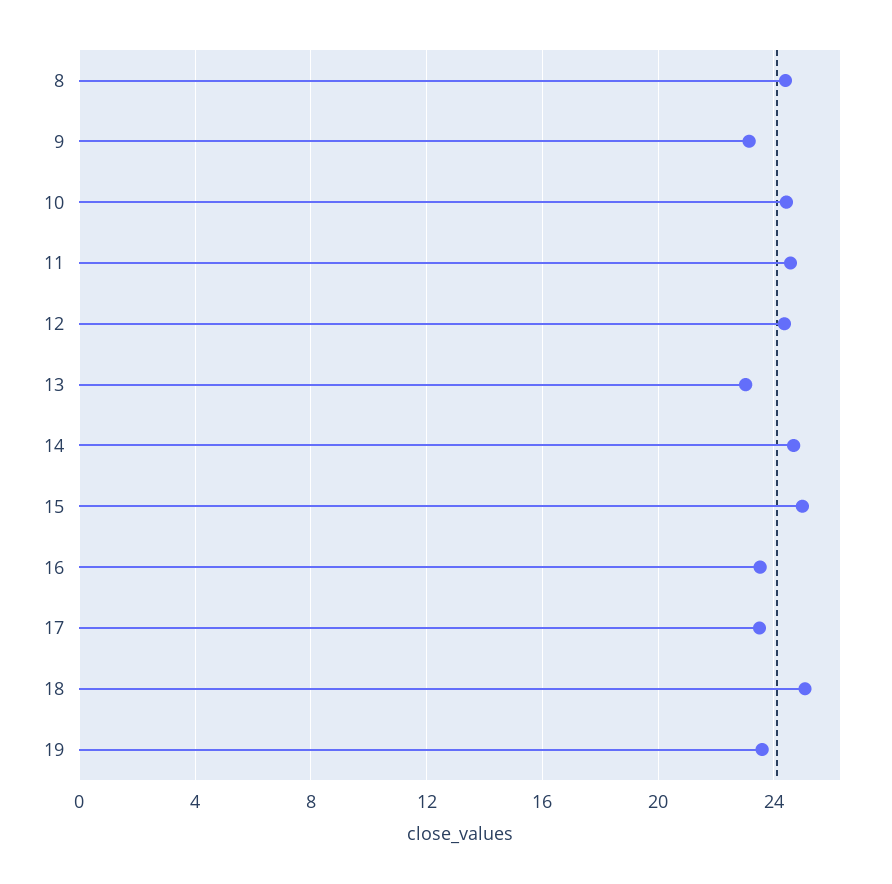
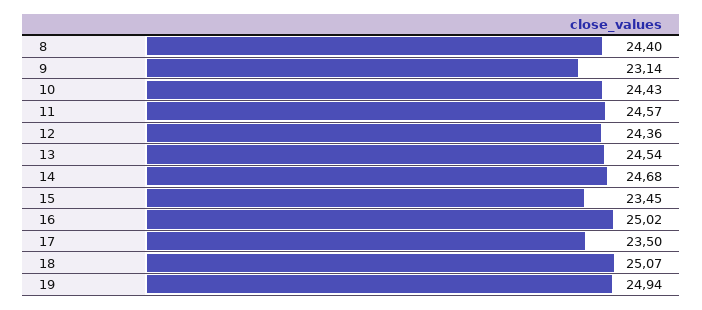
  {
    "8": 24.4,
    "9": 23.14,
    "10": 24.43,
    "11": 24.57,
    "12": 24.36,
-   "13": 23,
+   "13": 24.54,
    "14": 24.68,
-   "15": 25,
+   "15": 23.45,
-   "16": 23.5,
+   "16": 25.02,
    "17": 23.5,
    "18": 25.07,
-   "19": 23.5
+   "19": 24.94
  }

